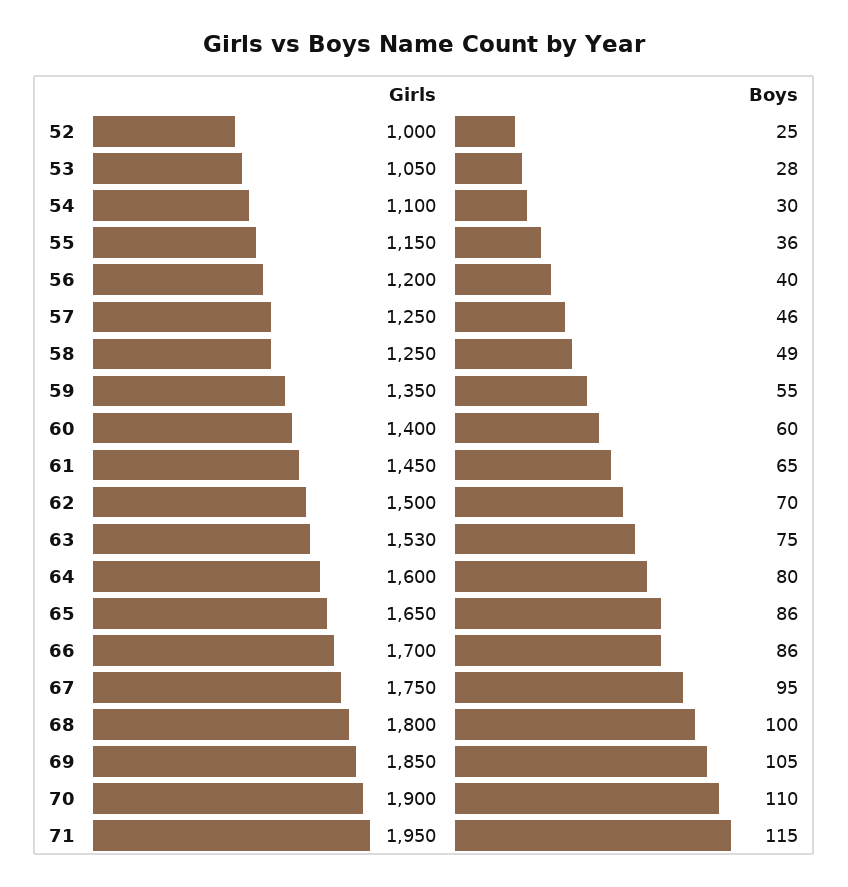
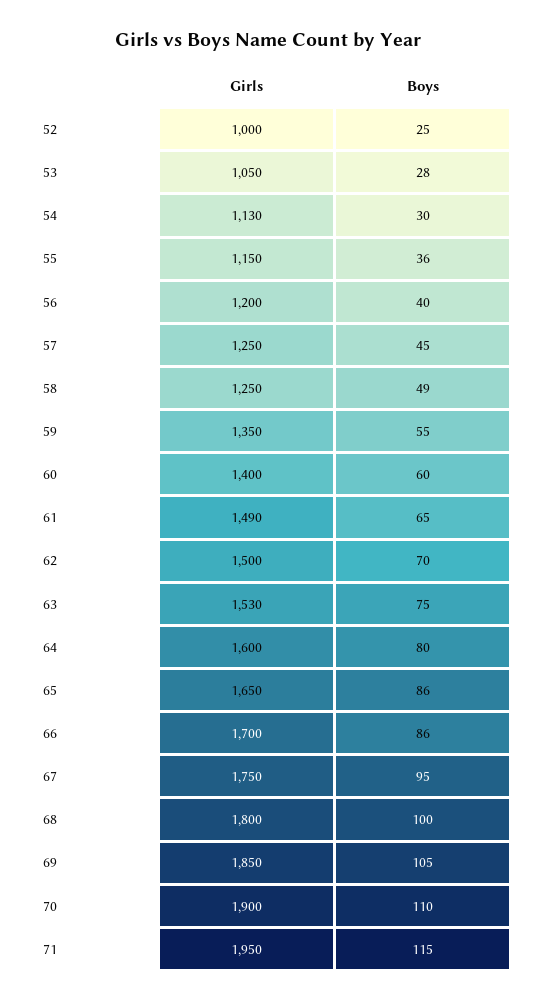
  {
    "Girls": {
      "52": 1000,
      "53": 1050,
-     "54": 1100,
+     "54": 1130,
      "55": 1150,
      "56": 1200,
      "57": 1250,
      "58": 1250,
      "59": 1350,
      "60": 1400,
-     "61": 1450,
+     "61": 1490,
      "62": 1500,
      "63": 1530,
      "64": 1600,
      "65": 1650,
      "66": 1700,
      "67": 1750,
      "68": 1800,
      "69": 1850,
      "70": 1900,
      "71": 1950
    },
    "Boys": {
      "52": 25,
      "53": 28,
      "54": 30,
      "55": 36,
      "56": 40,
-     "57": 46,
+     "57": 45,
      "58": 49,
      "59": 55,
      "60": 60,
      "61": 65,
      "62": 70,
      "63": 75,
      "64": 80,
      "65": 86,
      "66": 86,
      "67": 95,
      "68": 100,
      "69": 105,
      "70": 110,
      "71": 115
    }
  }

